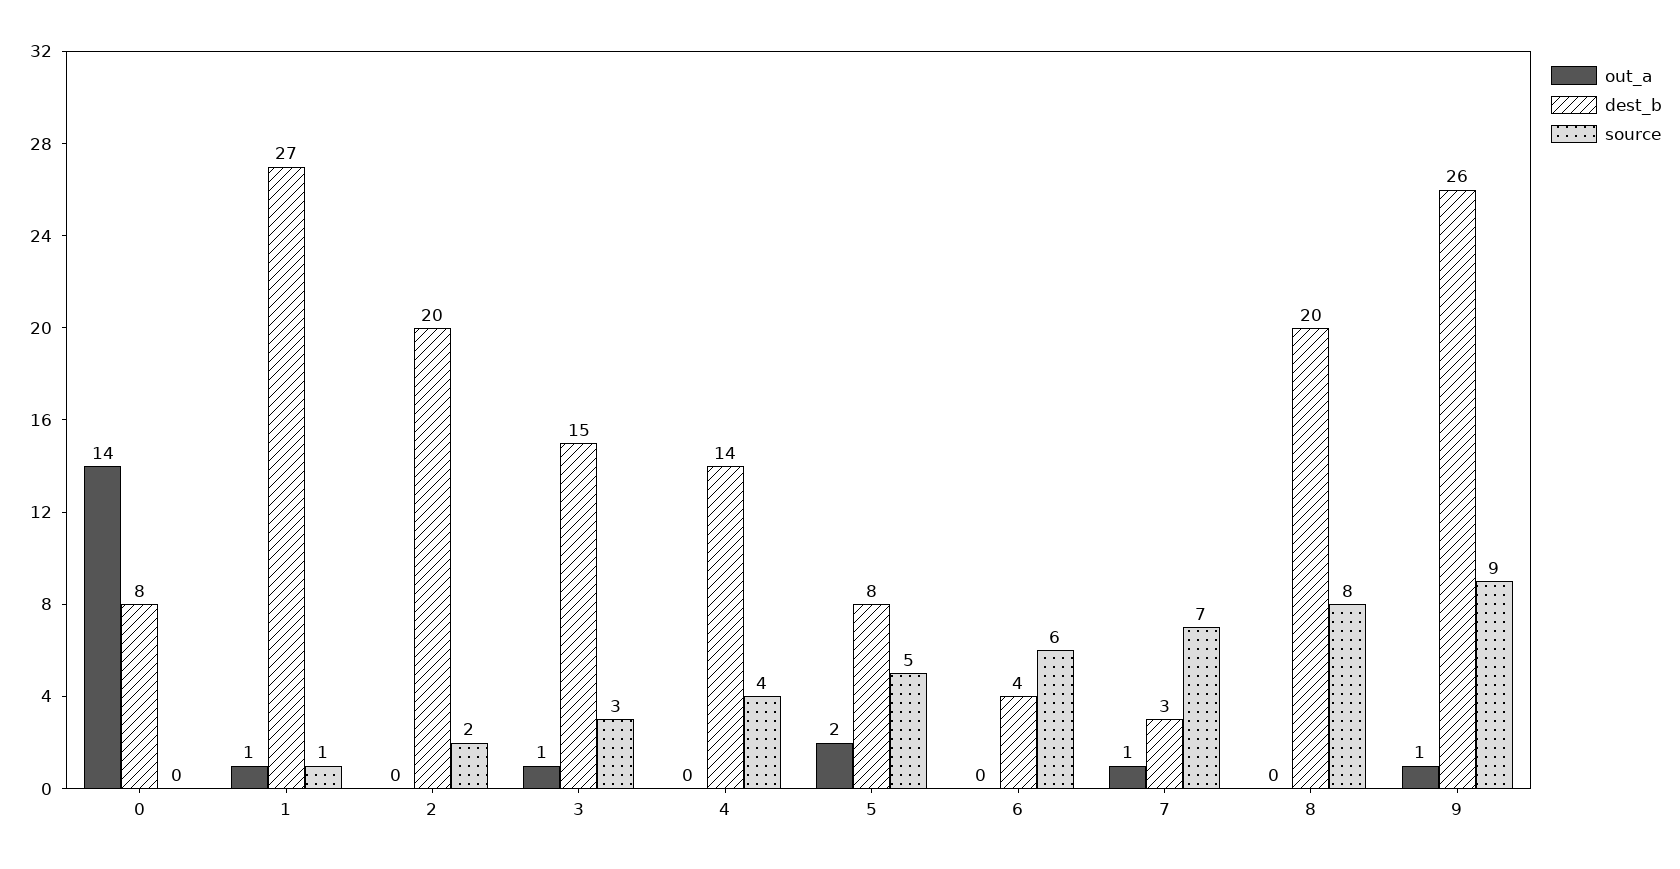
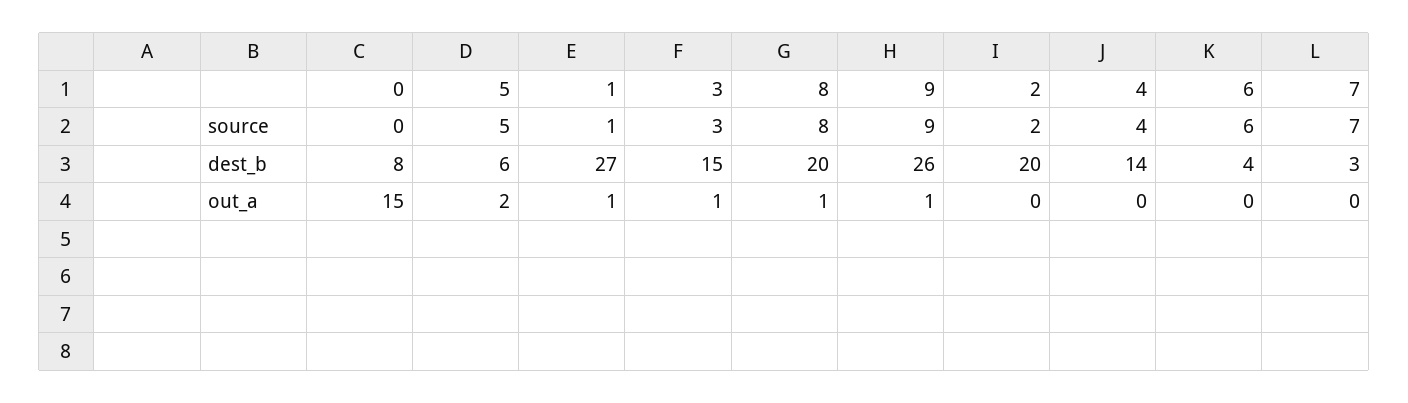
  {
    "out_a": {
-     "0": 14,
+     "0": 15,
      "1": 1,
      "2": 0,
      "3": 1,
      "4": 0,
      "5": 2,
      "6": 0,
-     "7": 1,
+     "7": 0,
-     "8": 0,
+     "8": 1,
      "9": 1
    },
    "dest_b": {
      "0": 8,
      "1": 27,
      "2": 20,
      "3": 15,
      "4": 14,
-     "5": 8,
+     "5": 6,
      "6": 4,
      "7": 3,
      "8": 20,
      "9": 26
    },
    "source": {
      "0": 0,
      "1": 1,
      "2": 2,
      "3": 3,
      "4": 4,
      "5": 5,
      "6": 6,
      "7": 7,
      "8": 8,
      "9": 9
    }
  }

